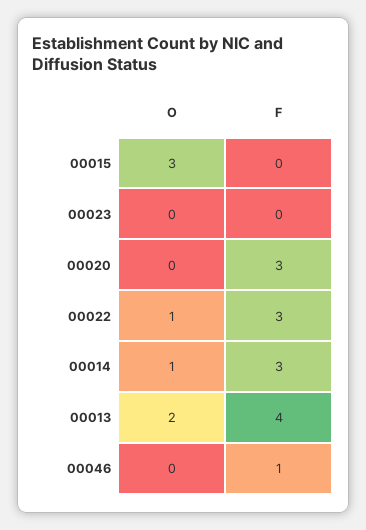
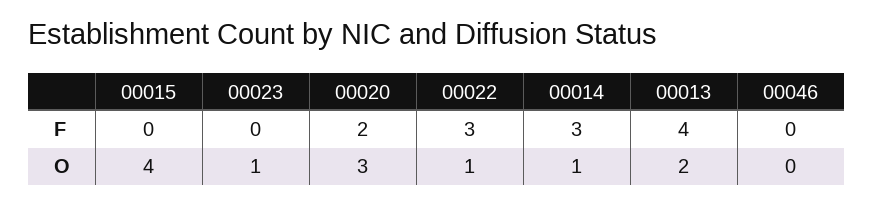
  {
    "O": {
-     "00015": 3,
+     "00015": 4,
-     "00023": 0,
+     "00023": 1,
-     "00020": 0,
+     "00020": 3,
      "00022": 1,
      "00014": 1,
      "00013": 2,
      "00046": 0
    },
    "F": {
      "00015": 0,
      "00023": 0,
-     "00020": 3,
+     "00020": 2,
      "00022": 3,
      "00014": 3,
      "00013": 4,
-     "00046": 1
+     "00046": 0
    }
  }

